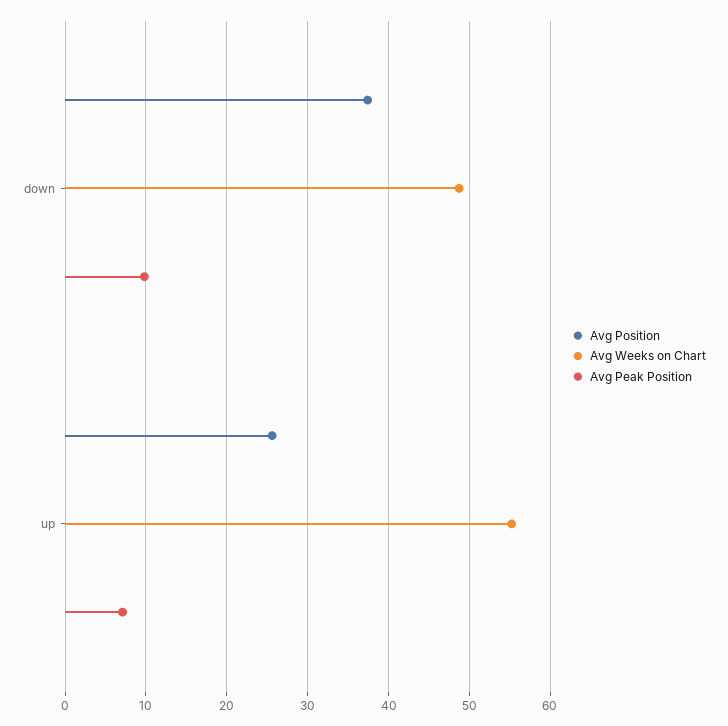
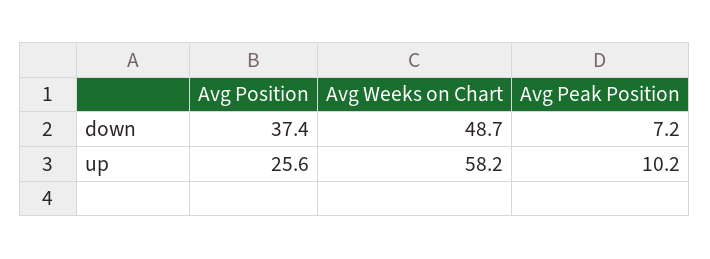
  {
    "Avg Position": {
      "down": 37.4,
      "up": 25.6
    },
    "Avg Weeks on Chart": {
      "down": 48.7,
-     "up": 55
+     "up": 58.2
    },
    "Avg Peak Position": {
-     "down": 10,
+     "down": 7.2,
-     "up": 7
+     "up": 10.2
    }
  }

